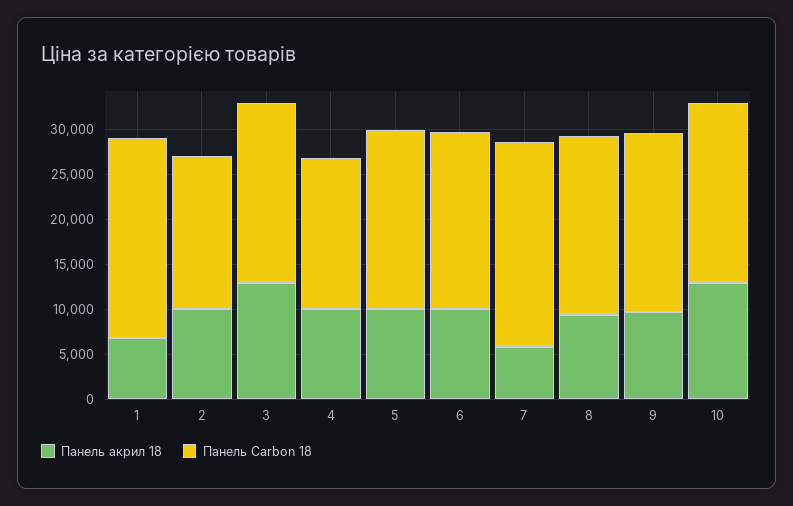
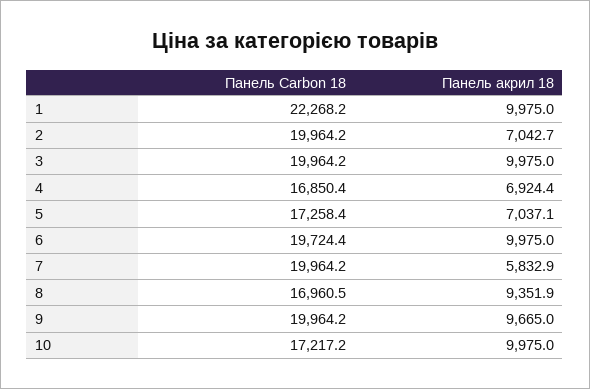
  {
    "Панель акрил 18": {
-     "1": 7000,
+     "1": 9975,
-     "2": 10000,
+     "2": 7042.7,
-     "3": 13000,
+     "3": 9975,
-     "4": 10000,
+     "4": 6924.4,
-     "5": 10000,
+     "5": 7037.1,
      "6": 9975,
      "7": 5832.9,
      "8": 9351.9,
      "9": 9665,
-     "10": 13000
+     "10": 9975
    },
    "Панель Carbon 18": {
      "1": 22268.2,
-     "2": 17000,
+     "2": 19964.2,
      "3": 19964.2,
      "4": 16850.4,
-     "5": 20000,
+     "5": 17258.4,
      "6": 19724.4,
-     "7": 23000,
+     "7": 19964.2,
-     "8": 20000,
+     "8": 16960.5,
      "9": 19964.2,
-     "10": 20000
+     "10": 17217.2
    }
  }

